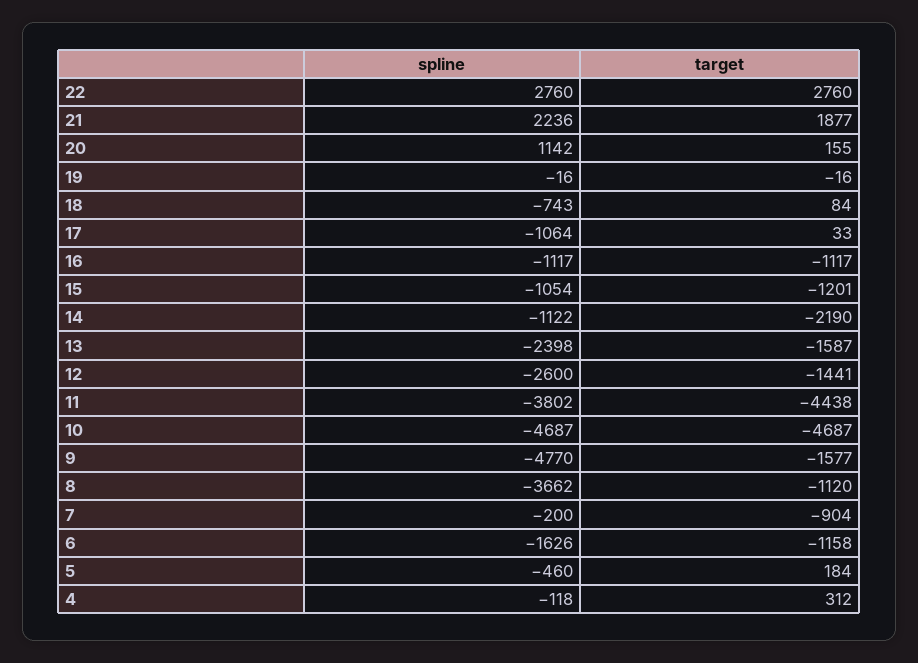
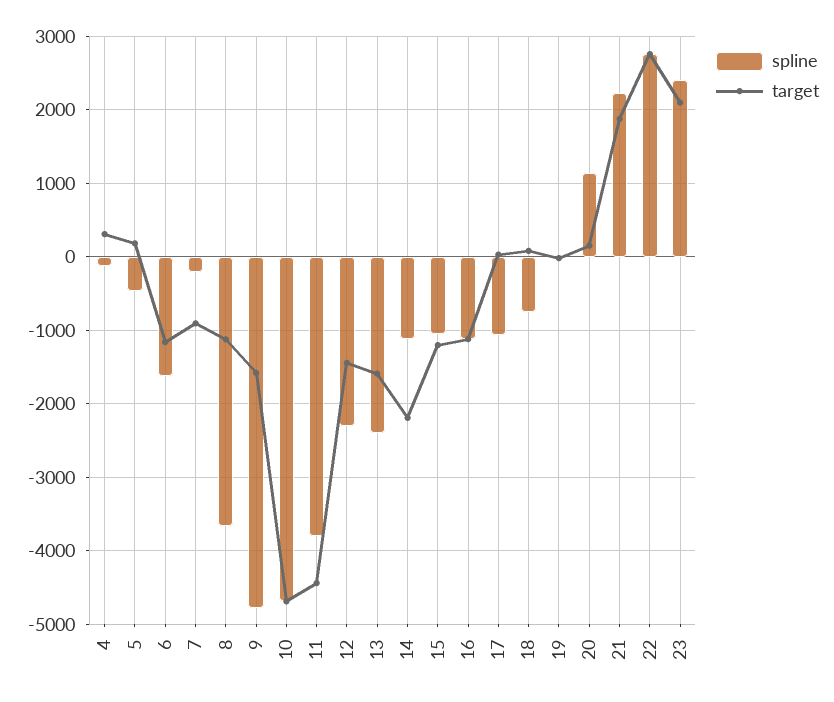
  {
    "spline": {
      "22": 2760,
      "21": 2236,
      "20": 1142,
      "19": -16,
      "18": -743,
      "17": -1064,
      "16": -1117,
      "15": -1054,
      "14": -1122,
      "13": -2398,
-     "12": -2600,
+     "12": -2300,
      "11": -3802,
      "10": -4687,
      "9": -4770,
      "8": -3662,
      "7": -200,
      "6": -1626,
      "5": -460,
-     "4": -118
+     "4": -118,
+     "23": 2400
    },
    "target": {
      "22": 2760,
      "21": 1877,
      "20": 155,
      "19": -16,
      "18": 84,
      "17": 33,
      "16": -1117,
      "15": -1201,
      "14": -2190,
      "13": -1587,
      "12": -1441,
      "11": -4438,
      "10": -4687,
      "9": -1577,
      "8": -1120,
      "7": -904,
      "6": -1158,
      "5": 184,
-     "4": 312
+     "4": 312,
+     "23": 2100
    }
  }

